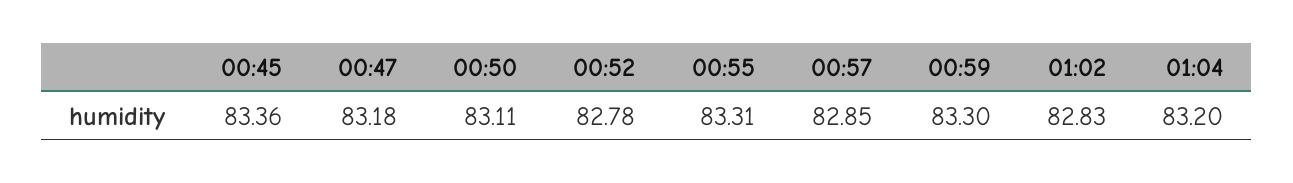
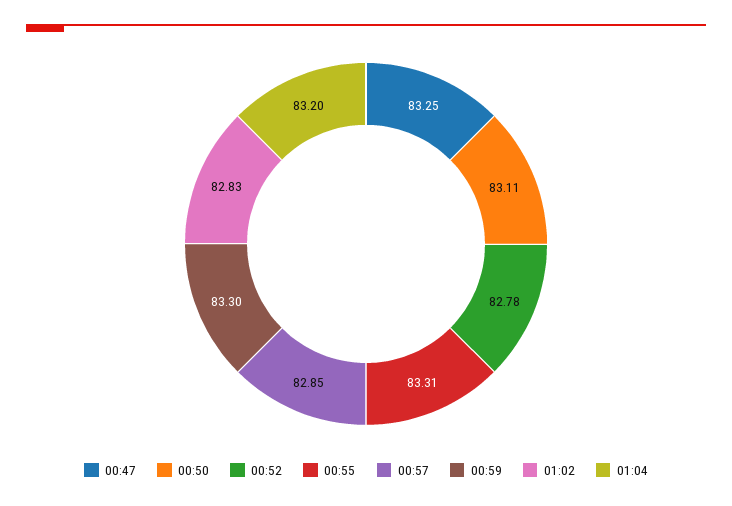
  {
-   "00:45": 83.36,
-   "00:47": 83.18,
+   "00:47": 83.25,
    "00:50": 83.11,
    "00:52": 82.78,
    "00:55": 83.31,
    "00:57": 82.85,
    "00:59": 83.3,
    "01:02": 82.83,
    "01:04": 83.2
  }

